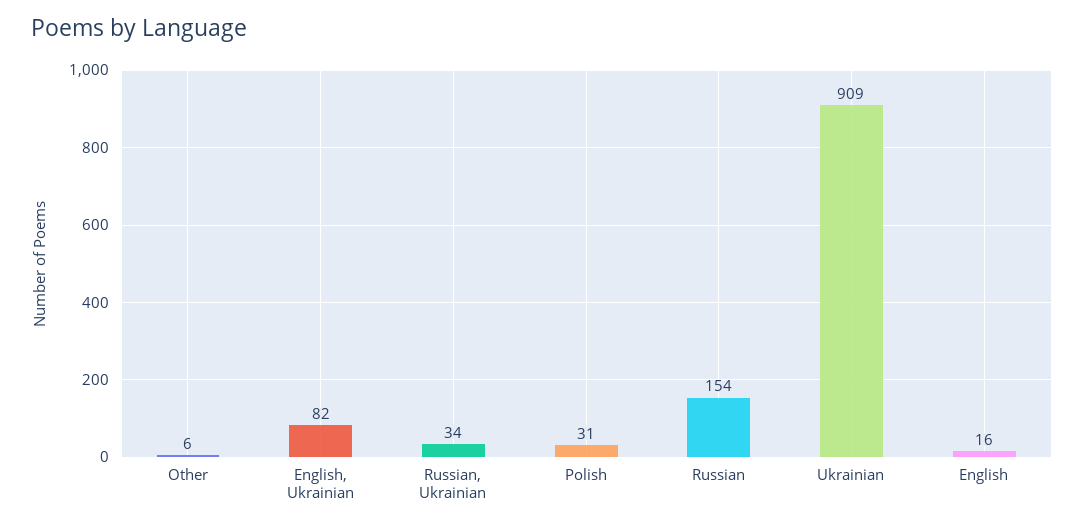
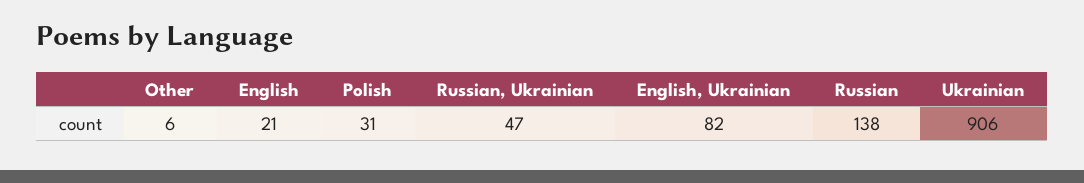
  {
    "Other": 6,
    "English, Ukrainian": 82,
-   "Russian, Ukrainian": 34,
+   "Russian, Ukrainian": 47,
    "Polish": 31,
-   "Russian": 154,
+   "Russian": 138,
-   "Ukrainian": 909,
+   "Ukrainian": 906,
-   "English": 16
+   "English": 21
  }

